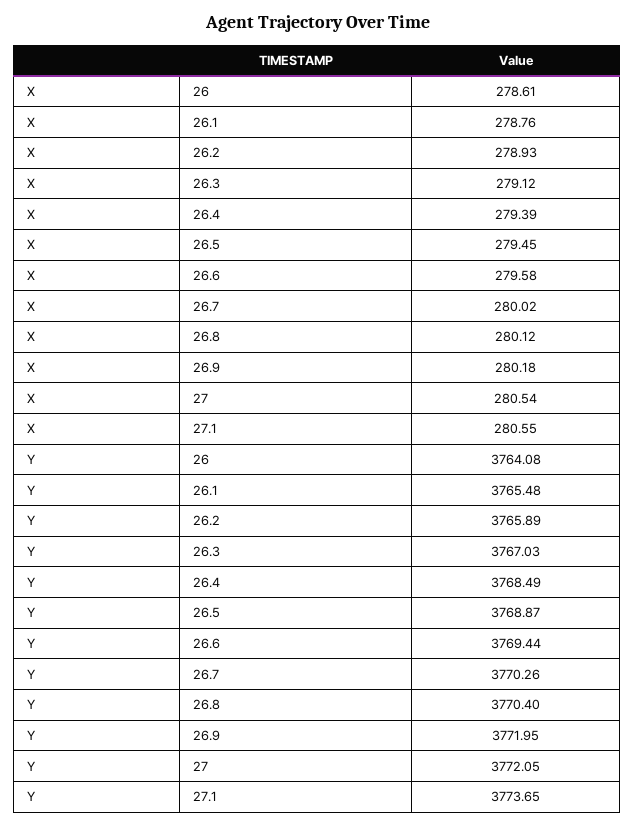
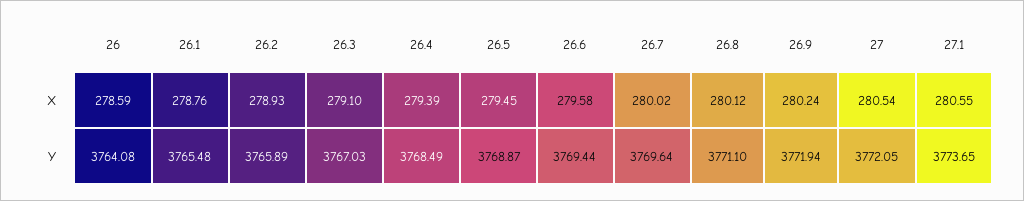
  {
    "X": {
-     "26": 278.61,
+     "26": 278.59,
      "26.1": 278.76,
      "26.2": 278.93,
-     "26.3": 279.12,
+     "26.3": 279.1,
      "26.4": 279.39,
      "26.5": 279.45,
      "26.6": 279.58,
      "26.7": 280.02,
      "26.8": 280.12,
-     "26.9": 280.18,
+     "26.9": 280.24,
      "27": 280.54,
      "27.1": 280.55
    },
    "Y": {
      "26": 3764.08,
      "26.1": 3765.48,
      "26.2": 3765.89,
      "26.3": 3767.03,
      "26.4": 3768.49,
      "26.5": 3768.87,
      "26.6": 3769.44,
-     "26.7": 3770.26,
+     "26.7": 3769.64,
-     "26.8": 3770.4,
+     "26.8": 3771.1,
-     "26.9": 3771.95,
+     "26.9": 3771.94,
      "27": 3772.05,
      "27.1": 3773.65
    }
  }

